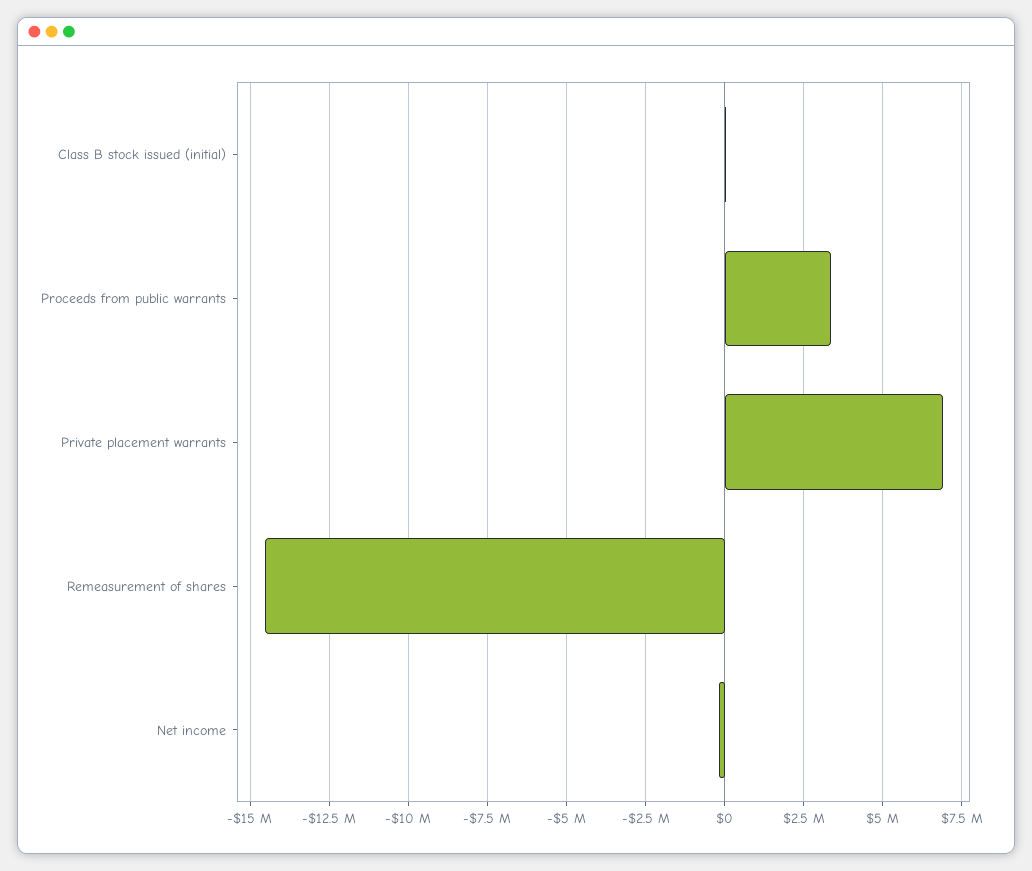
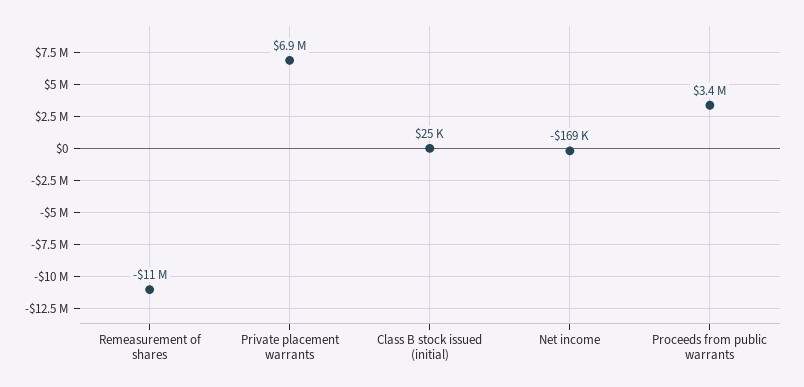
  {
    "Class B stock issued (initial)": 25000,
    "Proceeds from public warrants": 3400000,
    "Private placement warrants": 6900000,
-   "Remeasurement of shares": -14500000,
+   "Remeasurement of shares": -11000000,
    "Net income": -169000
  }

